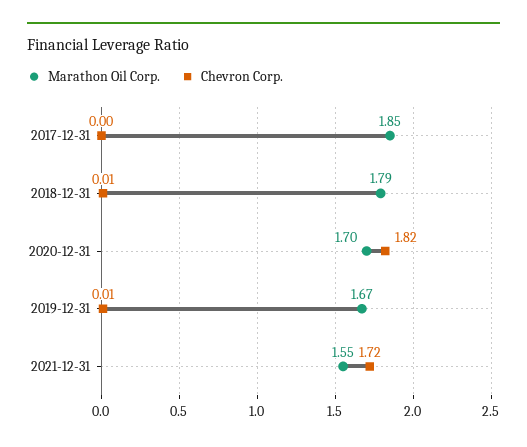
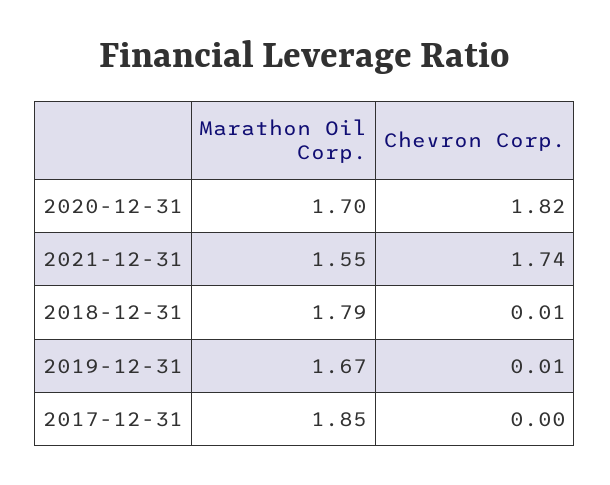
  {
    "Marathon Oil Corp.": {
      "2017-12-31": 1.85,
      "2018-12-31": 1.79,
      "2020-12-31": 1.7,
      "2019-12-31": 1.67,
      "2021-12-31": 1.55
    },
    "Chevron Corp.": {
      "2017-12-31": 0,
      "2018-12-31": 0.01,
      "2020-12-31": 1.82,
      "2019-12-31": 0.01,
-     "2021-12-31": 1.72
+     "2021-12-31": 1.74
    }
  }

